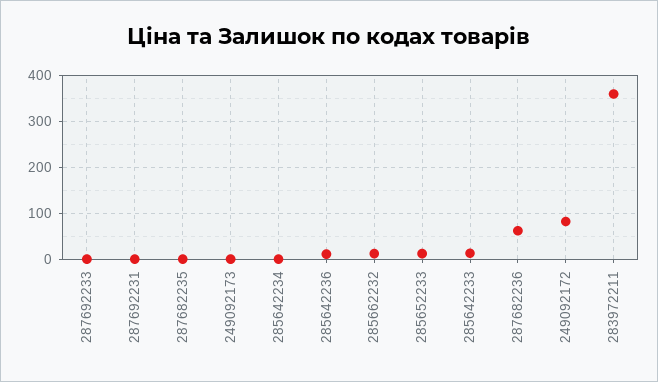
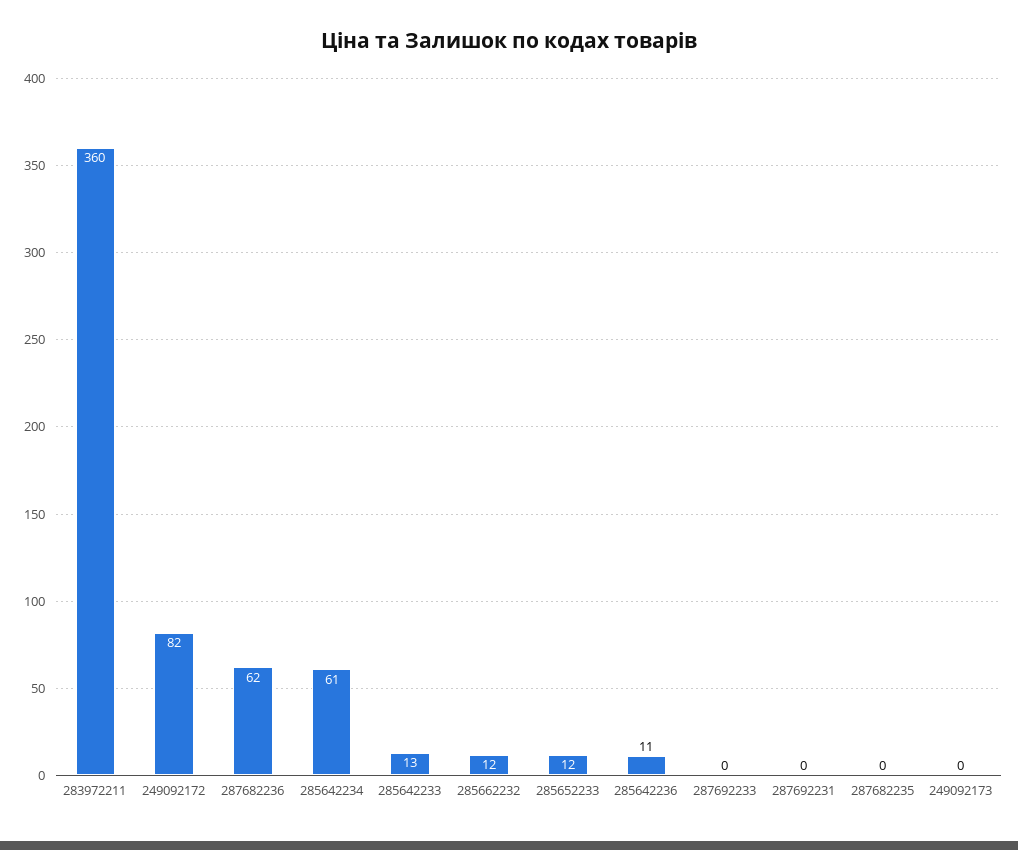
  {
    "287692233": 0,
    "287692231": 0,
    "287682235": 0,
    "249092173": 0,
-   "285642234": 0,
+   "285642234": 61,
    "285642236": 11,
    "285662232": 12,
    "285652233": 12,
    "285642233": 13,
    "287682236": 62,
    "249092172": 82,
    "283972211": 360
  }

